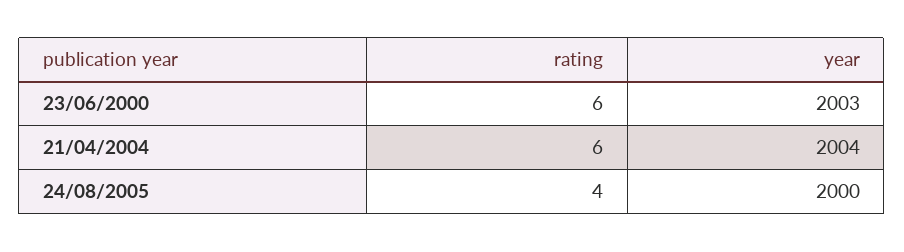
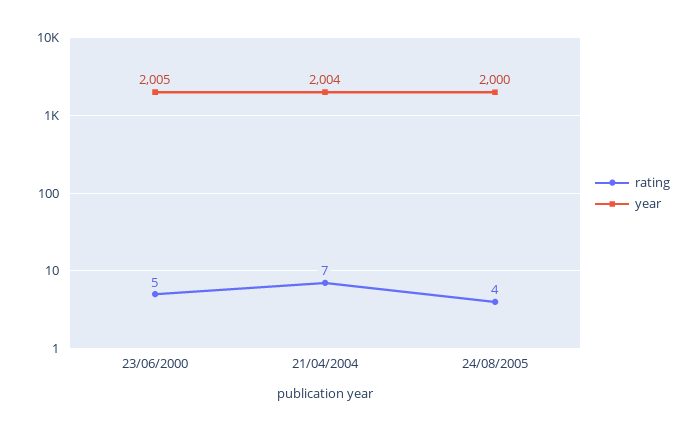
  {
    "rating": {
-     "23/06/2000": 6,
+     "23/06/2000": 5,
-     "21/04/2004": 6,
+     "21/04/2004": 7,
      "24/08/2005": 4
    },
    "year": {
-     "23/06/2000": 2003,
+     "23/06/2000": 2005,
      "21/04/2004": 2004,
      "24/08/2005": 2000
    }
  }

